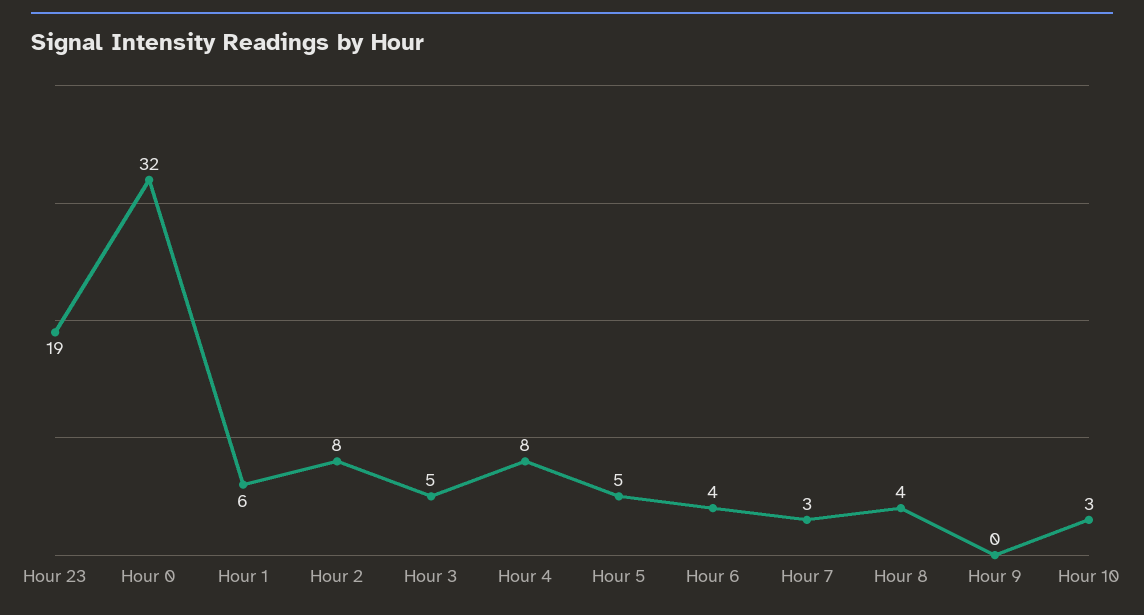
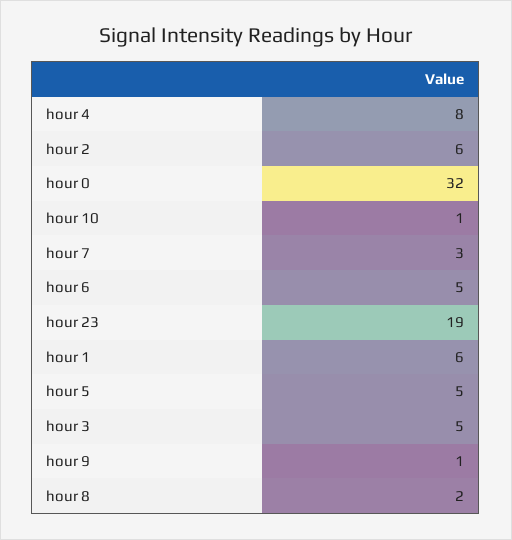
  {
    "Hour 23": 19,
    "Hour 0": 32,
    "Hour 1": 6,
-   "Hour 2": 8,
+   "Hour 2": 6,
    "Hour 3": 5,
    "Hour 4": 8,
    "Hour 5": 5,
-   "Hour 6": 4,
+   "Hour 6": 5,
    "Hour 7": 3,
-   "Hour 8": 4,
+   "Hour 8": 2,
-   "Hour 9": 0,
+   "Hour 9": 1,
-   "Hour 10": 3
+   "Hour 10": 1
  }

